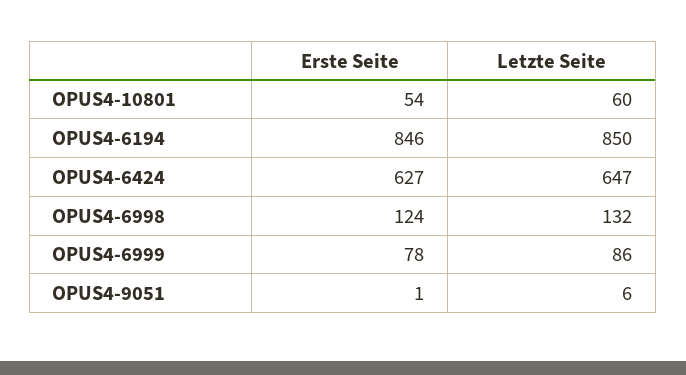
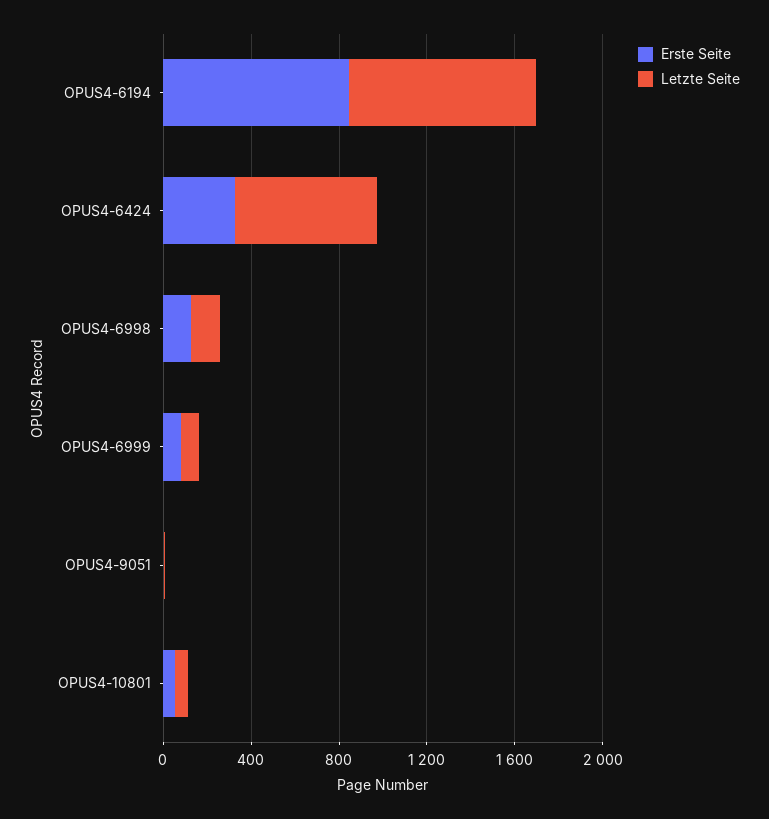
  {
    "Erste Seite": {
      "OPUS4-10801": 54,
      "OPUS4-6194": 846,
-     "OPUS4-6424": 627,
+     "OPUS4-6424": 300,
      "OPUS4-6998": 124,
      "OPUS4-6999": 78,
      "OPUS4-9051": 1
    },
    "Letzte Seite": {
      "OPUS4-10801": 60,
      "OPUS4-6194": 850,
      "OPUS4-6424": 647,
      "OPUS4-6998": 132,
      "OPUS4-6999": 86,
      "OPUS4-9051": 6
    }
  }

